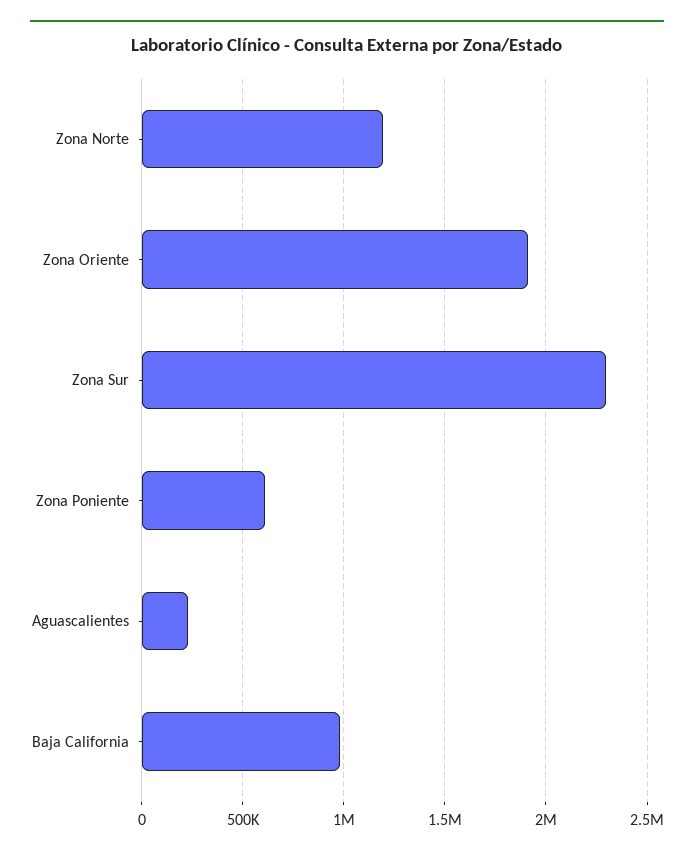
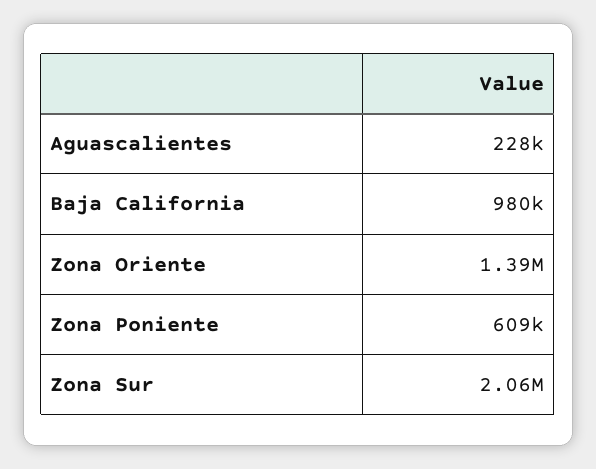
  {
-   "Zona Norte": 1200000,
-   "Zona Oriente": 1900000,
+   "Zona Oriente": 1390000,
-   "Zona Sur": 2300000,
+   "Zona Sur": 2060000,
    "Zona Poniente": 609000,
    "Aguascalientes": 228000,
    "Baja California": 980000
  }

